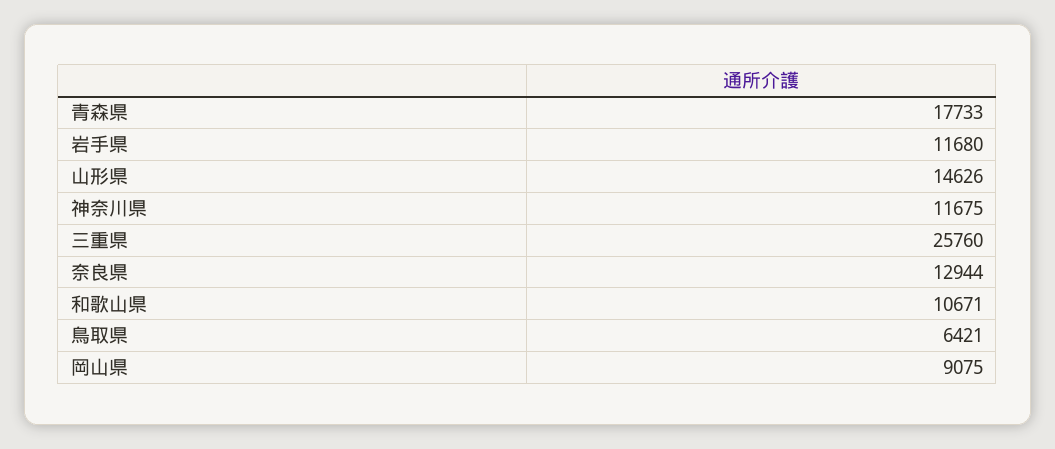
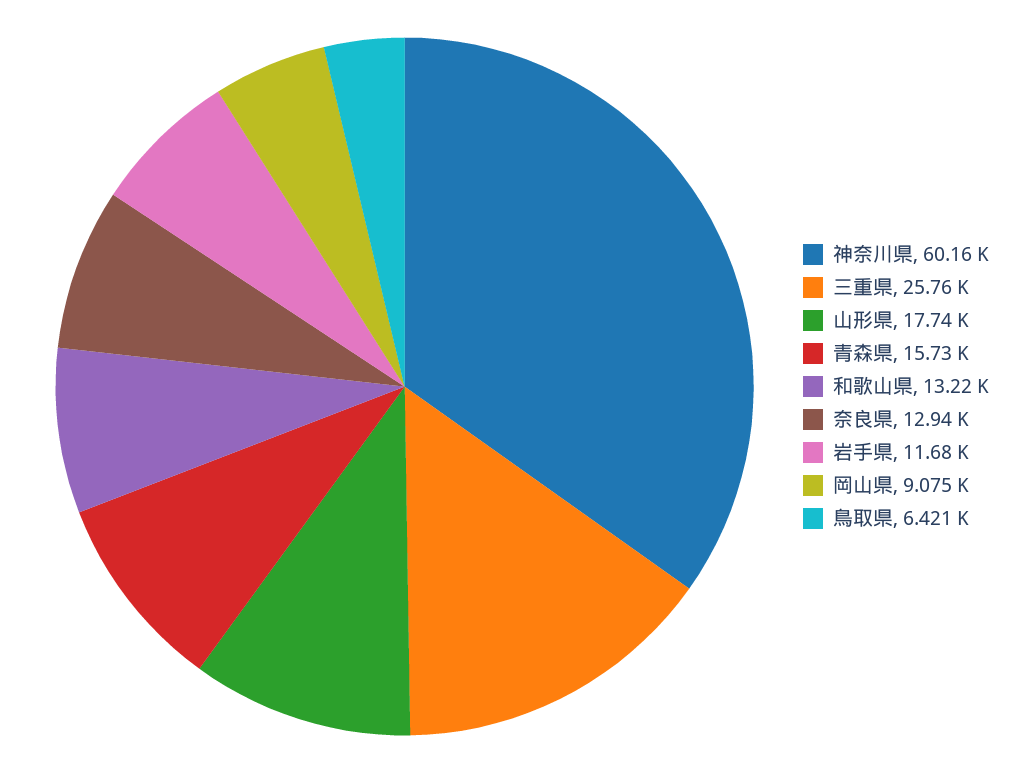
  {
-   "青森県": 17733,
+   "青森県": 15730,
    "岩手県": 11680,
-   "山形県": 14626,
+   "山形県": 17740,
-   "神奈川県": 11675,
+   "神奈川県": 60160,
    "三重県": 25760,
    "奈良県": 12944,
-   "和歌山県": 10671,
+   "和歌山県": 13220,
    "鳥取県": 6421,
    "岡山県": 9075
  }

